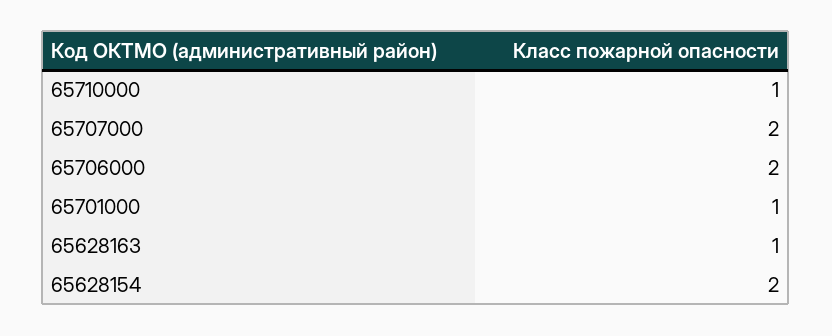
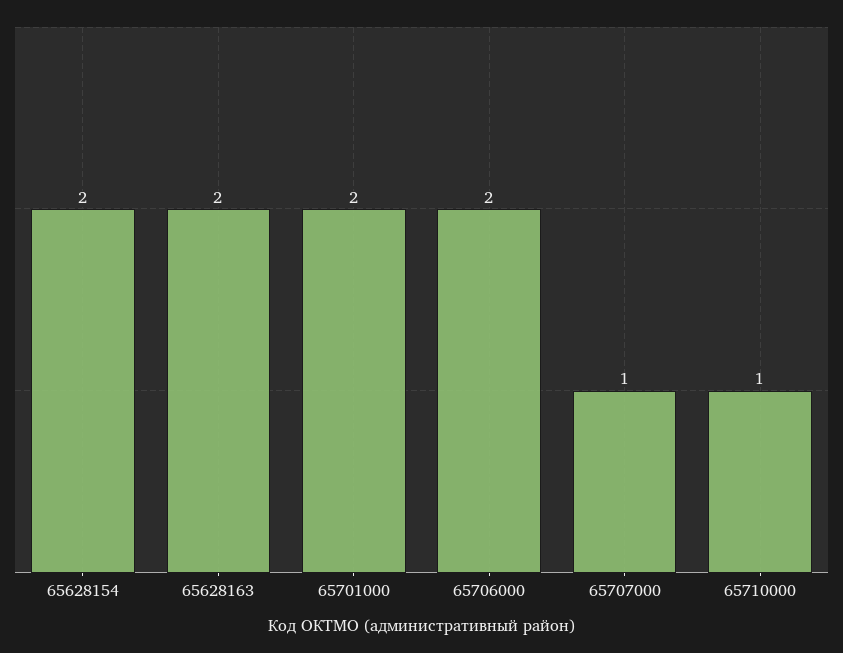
  {
    "65710000": 1,
-   "65707000": 2,
+   "65707000": 1,
    "65706000": 2,
-   "65701000": 1,
+   "65701000": 2,
-   "65628163": 1,
+   "65628163": 2,
    "65628154": 2
  }

